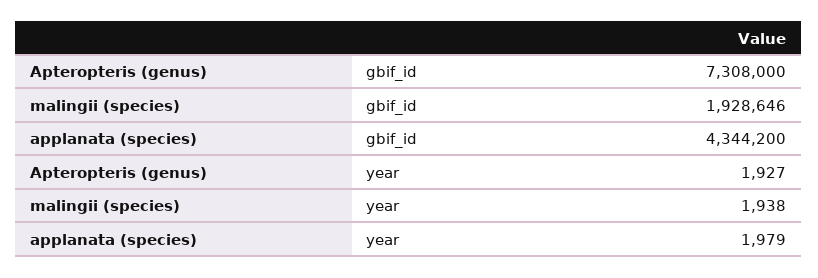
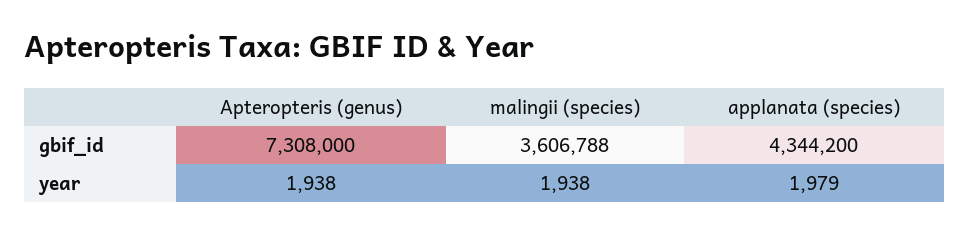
  {
    "Apteropteris (genus)": {
      "gbif_id": 7308000,
-     "year": 1927
+     "year": 1938
    },
    "malingii (species)": {
-     "gbif_id": 1928646,
+     "gbif_id": 3606788,
      "year": 1938
    },
    "applanata (species)": {
      "gbif_id": 4344200,
      "year": 1979
    }
  }

